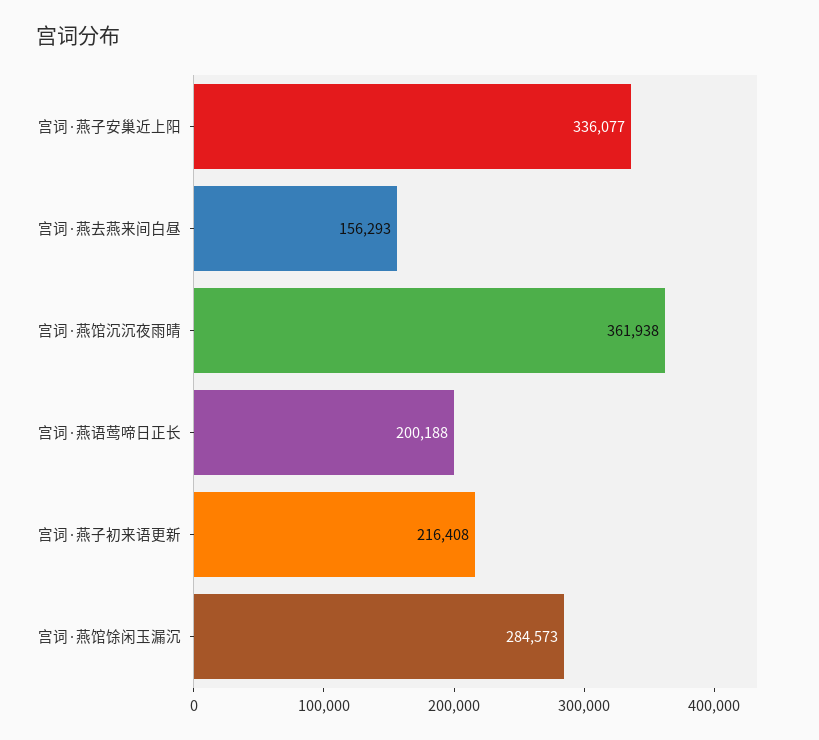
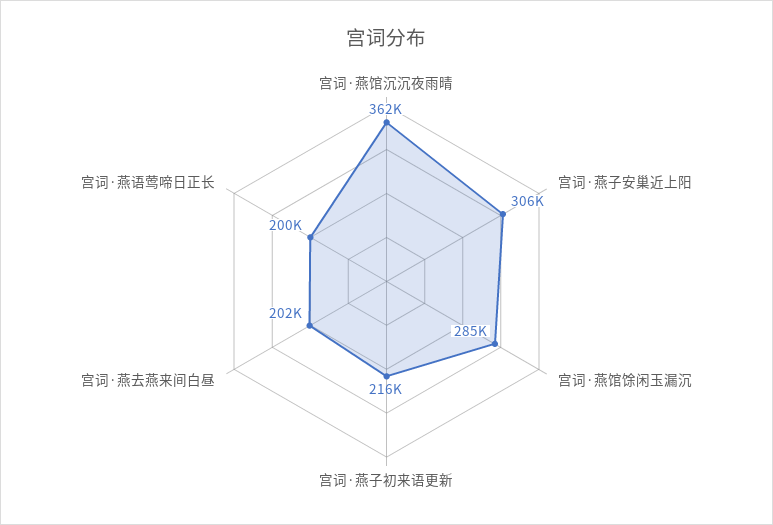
  {
-   "宫词·燕子安巢近上阳": 336077,
+   "宫词·燕子安巢近上阳": 306000,
-   "宫词·燕去燕来间白昼": 156293,
+   "宫词·燕去燕来间白昼": 202000,
    "宫词·燕馆沉沉夜雨晴": 361938,
    "宫词·燕语莺啼日正长": 200188,
    "宫词·燕子初来语更新": 216408,
    "宫词·燕馆馀闲玉漏沉": 284573
  }

